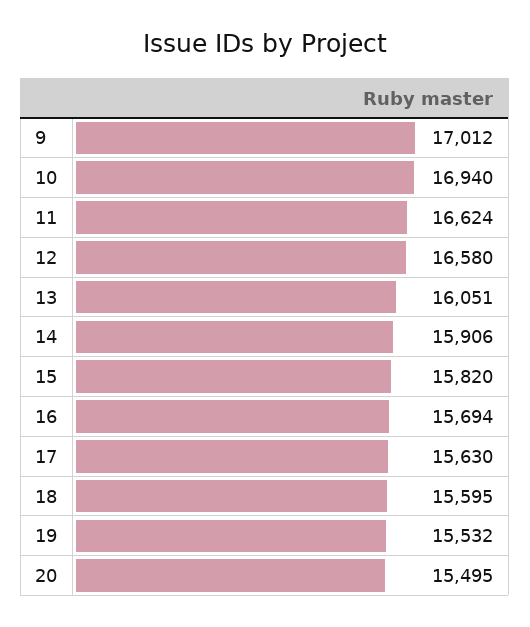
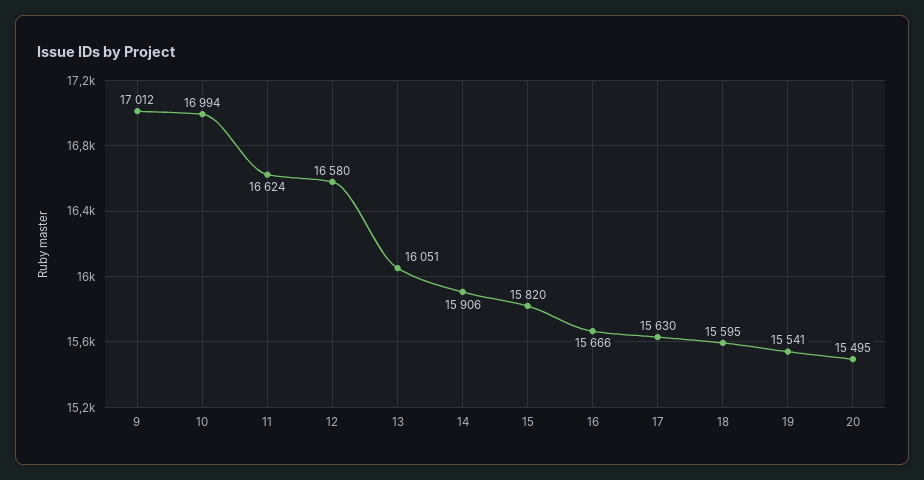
  {
    "9": 17012,
-   "10": 16940,
+   "10": 16994,
    "11": 16624,
    "12": 16580,
    "13": 16051,
    "14": 15906,
    "15": 15820,
-   "16": 15694,
+   "16": 15666,
    "17": 15630,
    "18": 15595,
-   "19": 15532,
+   "19": 15541,
    "20": 15495
  }

